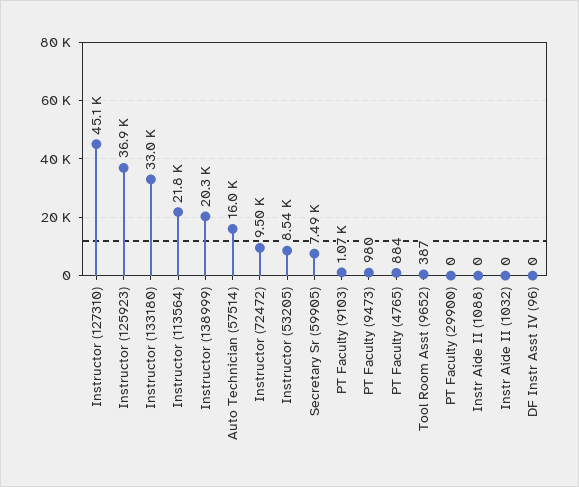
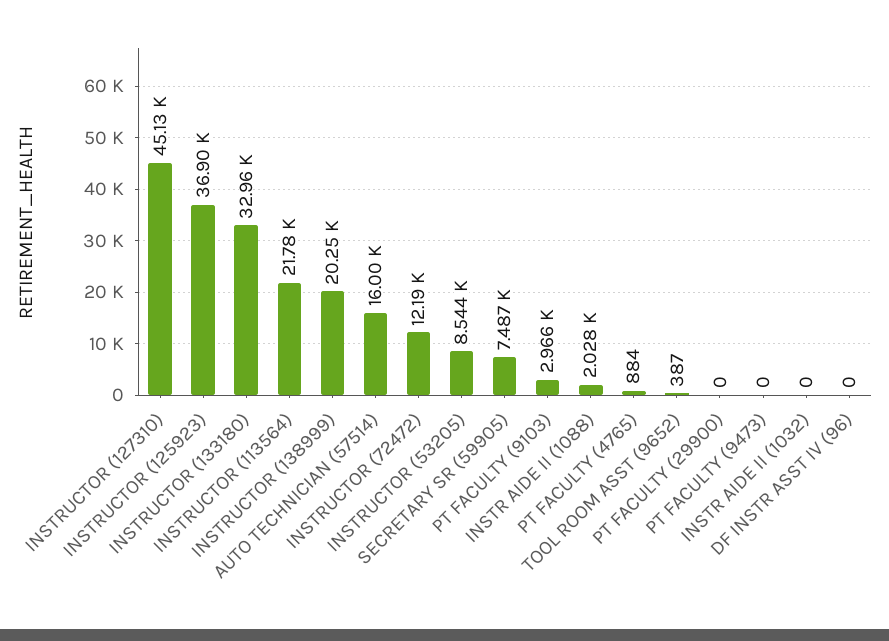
  {
    "Instructor (127310)": 45130,
    "Instructor (125923)": 36900,
    "Instructor (133180)": 32960,
    "Instructor (113564)": 21780,
    "Instructor (138999)": 20250,
    "Auto Technician (57514)": 16000,
-   "Instructor (72472)": 9500,
+   "Instructor (72472)": 12190,
    "Instructor (53205)": 8544,
    "Secretary Sr (59905)": 7487,
-   "PT Faculty (9103)": 1070,
+   "PT Faculty (9103)": 2966,
-   "PT Faculty (9473)": 980,
+   "PT Faculty (9473)": 0,
    "PT Faculty (4765)": 884,
    "Tool Room Asst (9652)": 387,
    "PT Faculty (29900)": 0,
-   "Instr Aide II (1088)": 0,
+   "Instr Aide II (1088)": 2028,
    "Instr Aide II (1032)": 0,
    "DF Instr Asst IV (96)": 0
  }

